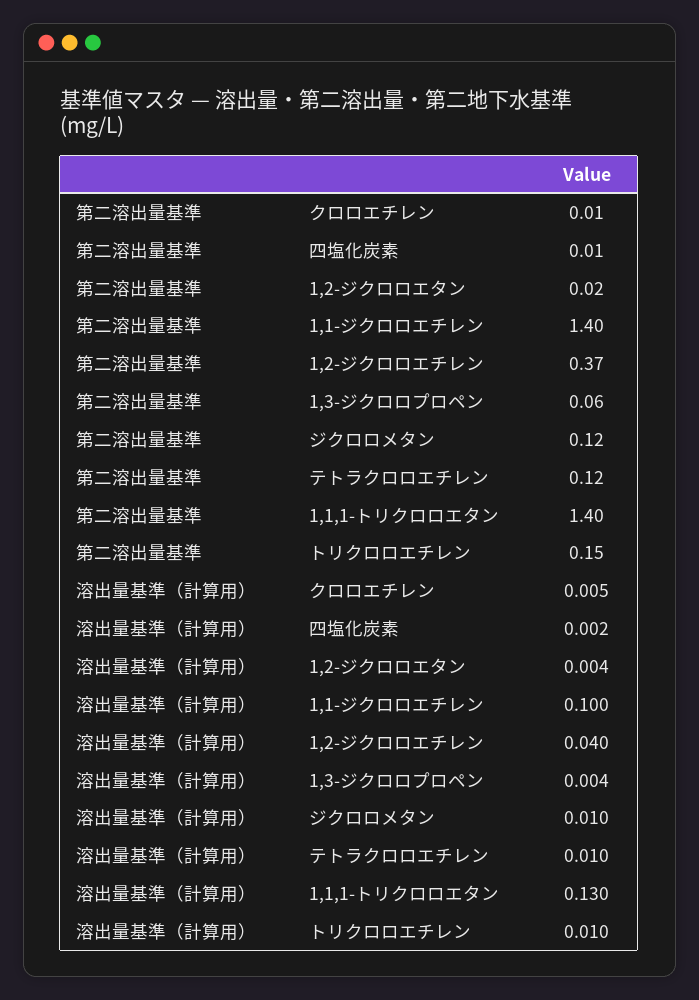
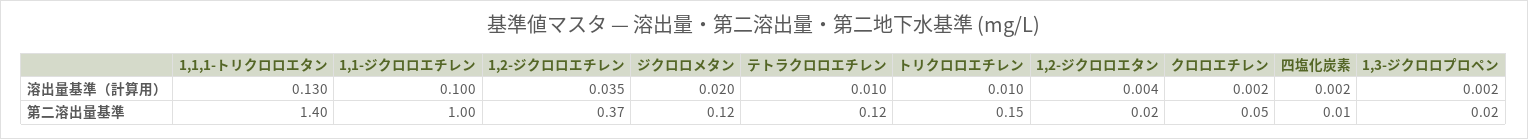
  {
    "第二溶出量基準": {
-     "クロロエチレン": 0.01,
+     "クロロエチレン": 0.05,
      "四塩化炭素": 0.01,
      "1,2-ジクロロエタン": 0.02,
-     "1,1-ジクロロエチレン": 1.4,
+     "1,1-ジクロロエチレン": 1,
      "1,2-ジクロロエチレン": 0.37,
-     "1,3-ジクロロプロペン": 0.06,
+     "1,3-ジクロロプロペン": 0.02,
      "ジクロロメタン": 0.12,
      "テトラクロロエチレン": 0.12,
      "1,1,1-トリクロロエタン": 1.4,
      "トリクロロエチレン": 0.15
    },
    "溶出量基準（計算用）": {
-     "クロロエチレン": 0.005,
+     "クロロエチレン": 0.002,
      "四塩化炭素": 0.002,
      "1,2-ジクロロエタン": 0.004,
      "1,1-ジクロロエチレン": 0.1,
-     "1,2-ジクロロエチレン": 0.04,
+     "1,2-ジクロロエチレン": 0.035,
-     "1,3-ジクロロプロペン": 0.004,
+     "1,3-ジクロロプロペン": 0.002,
-     "ジクロロメタン": 0.01,
+     "ジクロロメタン": 0.02,
      "テトラクロロエチレン": 0.01,
      "1,1,1-トリクロロエタン": 0.13,
      "トリクロロエチレン": 0.01
    }
  }

